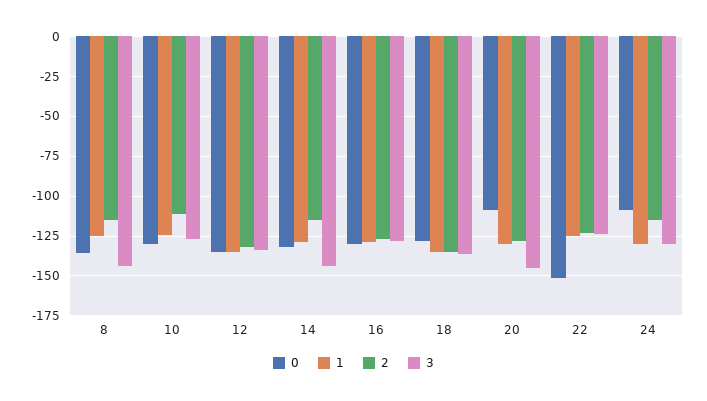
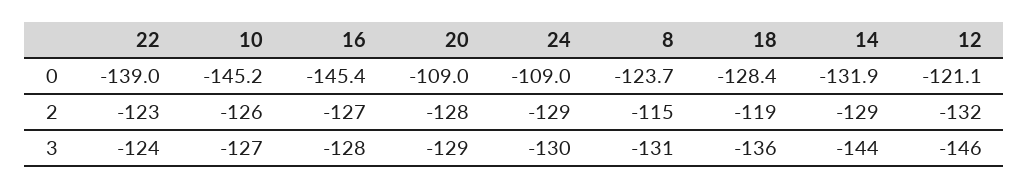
  {
    "0": {
-     "8": -135,
+     "8": -123.7,
-     "10": -130,
+     "10": -145.2,
-     "12": -135,
+     "12": -121.1,
      "14": -131.9,
-     "16": -130,
+     "16": -145.4,
      "18": -128.4,
      "20": -109,
-     "22": -150,
+     "22": -139,
      "24": -109
    },
-   "1": {
-     "8": -125,
-     "10": -125,
-     "12": -135,
-     "14": -130,
-     "16": -130,
-     "18": -135,
-     "20": -130,
-     "22": -125,
-     "24": -130
-   },
    "2": {
      "8": -115,
-     "10": -110,
+     "10": -126,
      "12": -132,
-     "14": -115,
+     "14": -129,
      "16": -127,
-     "18": -135,
+     "18": -119,
      "20": -128,
      "22": -123,
-     "24": -115
+     "24": -129
    },
    "3": {
-     "8": -145,
+     "8": -131,
      "10": -127,
-     "12": -135,
+     "12": -146,
      "14": -144,
      "16": -128,
      "18": -136,
-     "20": -145,
+     "20": -129,
      "22": -124,
      "24": -130
    }
  }

